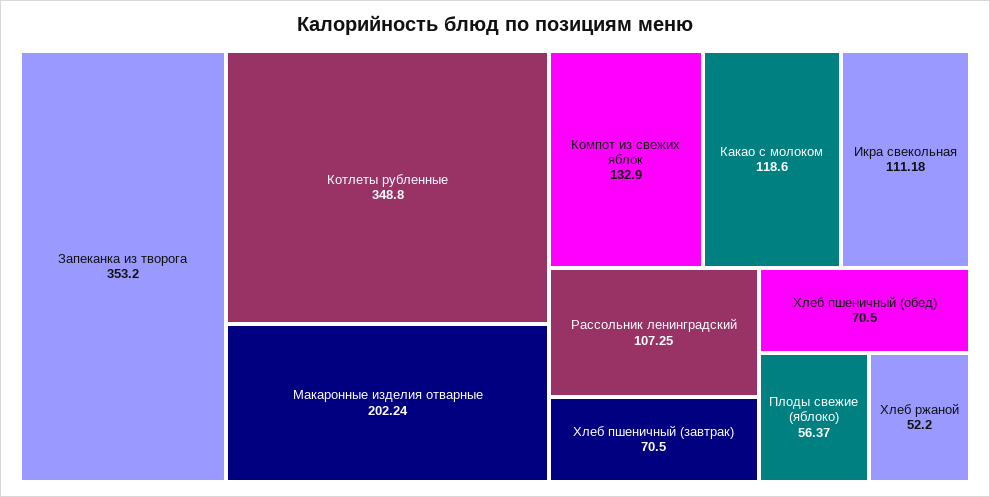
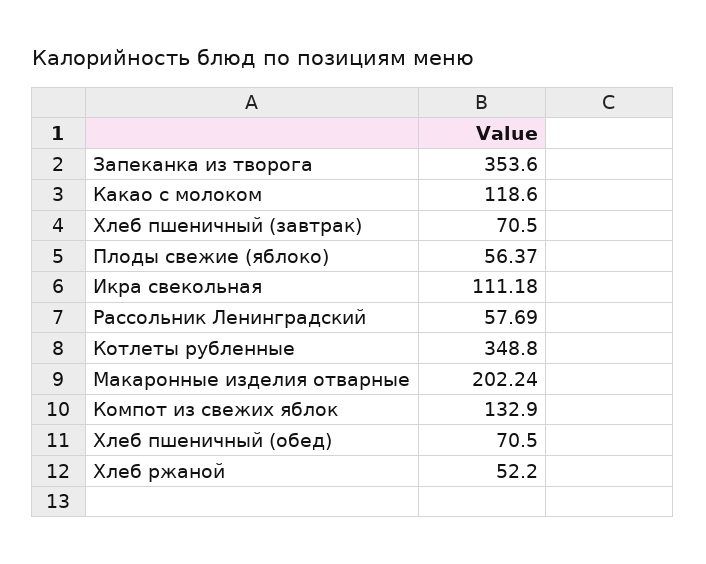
  {
-   "Запеканка из творога": 353.2,
+   "Запеканка из творога": 353.6,
    "Котлеты рубленные": 348.8,
    "Макаронные изделия отварные": 202.24,
    "Компот из свежих яблок": 132.9,
    "Какао с молоком": 118.6,
    "Икра свекольная": 111.18,
-   "Рассольник ленинградский": 107.25,
+   "Рассольник ленинградский": 57.69,
    "Хлеб пшеничный (завтрак)": 70.5,
    "Хлеб пшеничный (обед)": 70.5,
    "Плоды свежие (яблоко)": 56.37,
    "Хлеб ржаной": 52.2
  }

